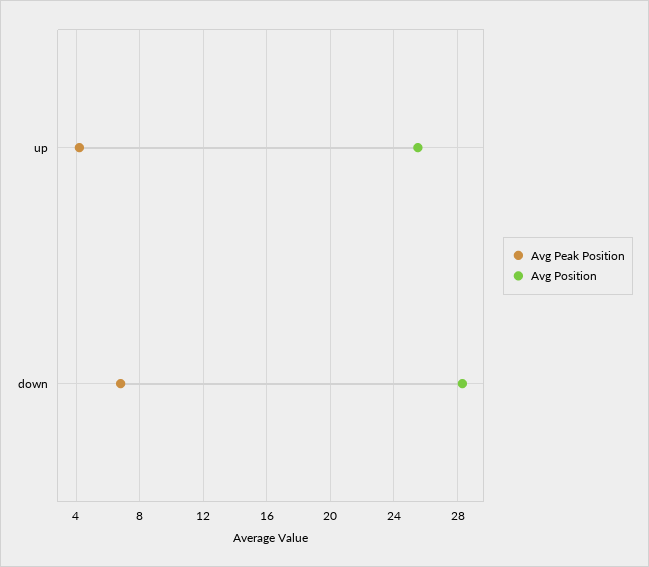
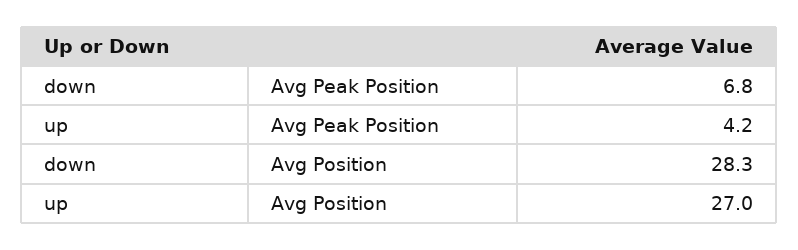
  {
    "Avg Peak Position": {
      "up": 4.2,
      "down": 6.8
    },
    "Avg Position": {
-     "up": 25.5,
+     "up": 27,
      "down": 28.3
    }
  }

